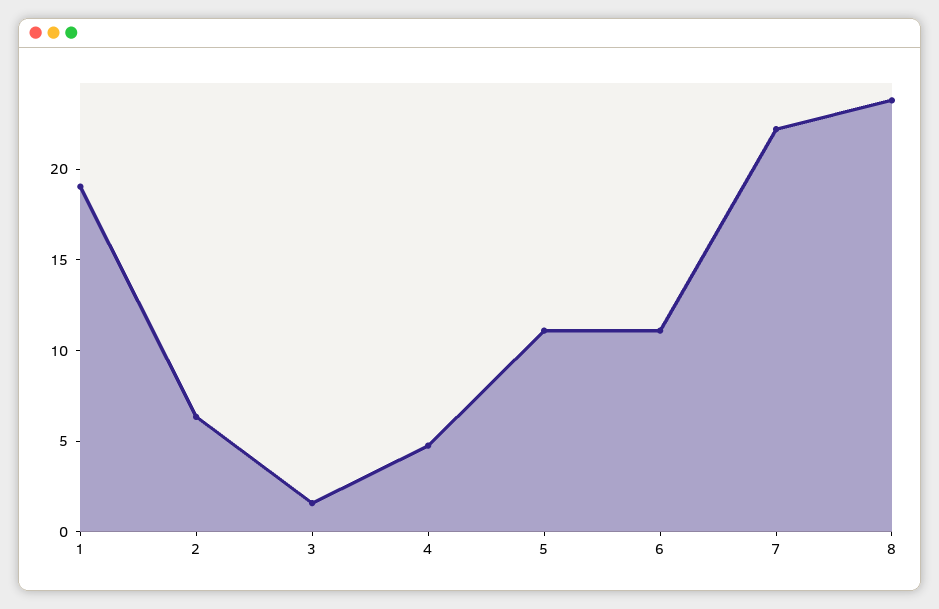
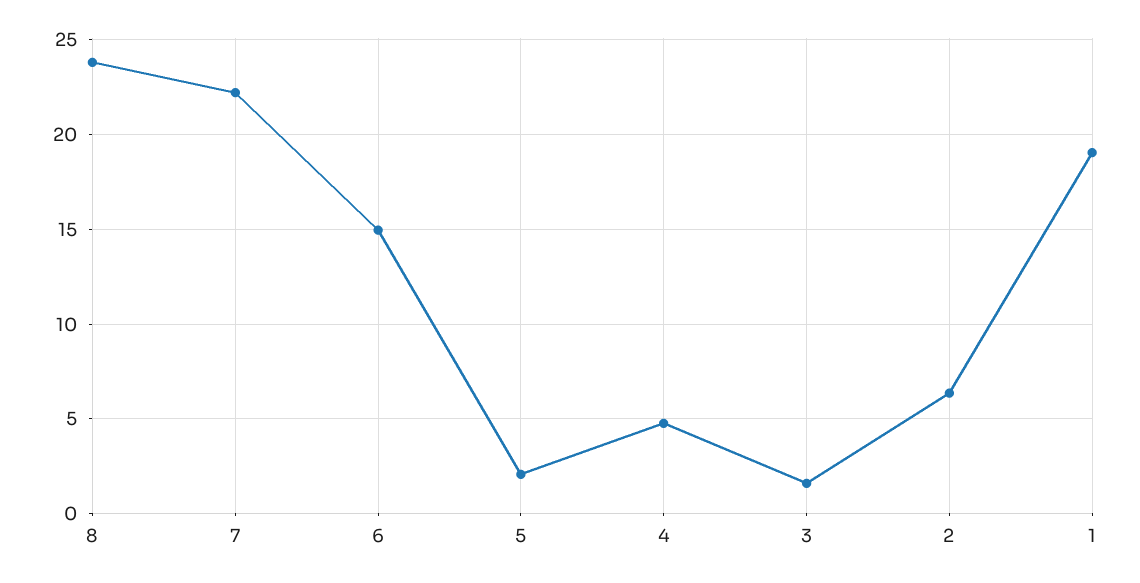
  {
    "1": 19,
    "2": 6.5,
    "3": 1.5,
    "4": 5,
-   "5": 11,
+   "5": 2,
-   "6": 11,
+   "6": 15,
    "7": 22,
    "8": 24
  }

